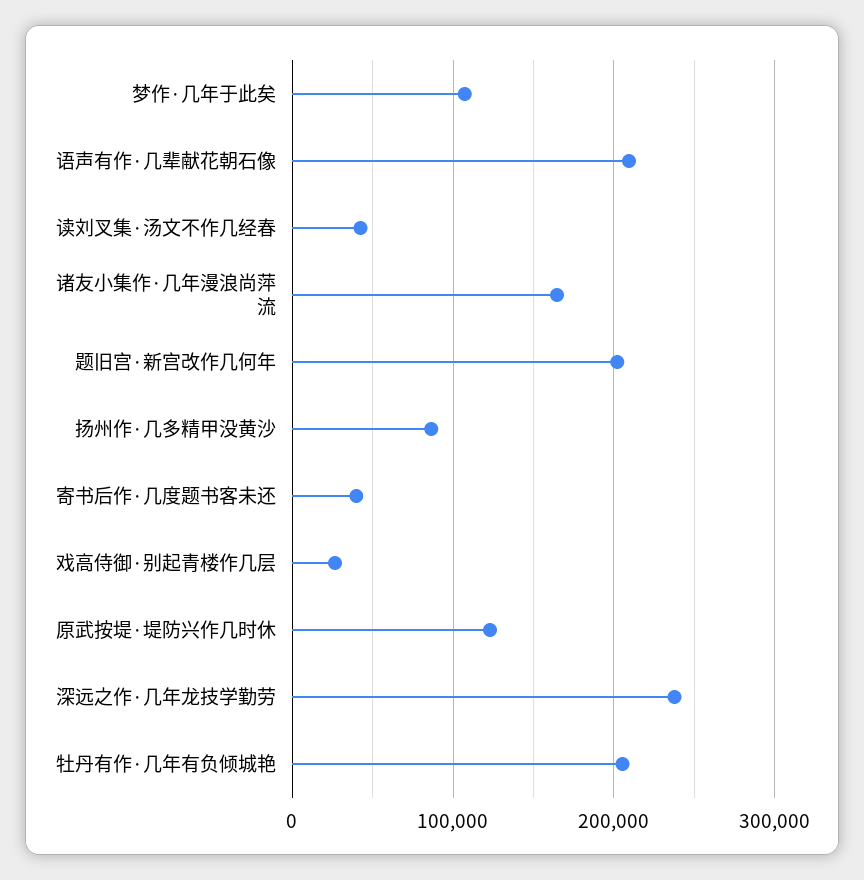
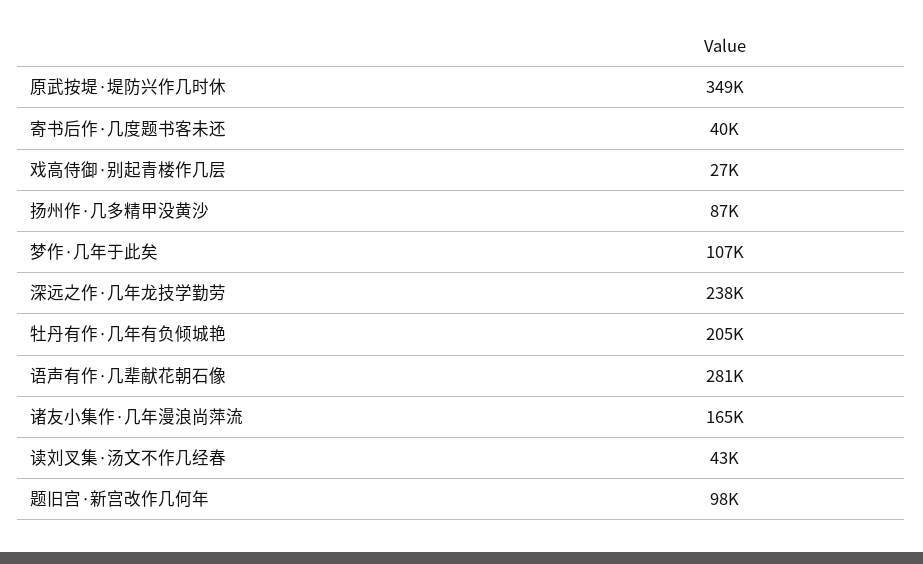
  {
    "梦作·几年于此矣": 107000,
-   "语声有作·几辈献花朝石像": 210000,
+   "语声有作·几辈献花朝石像": 281000,
    "读刘叉集·汤文不作几经春": 43000,
    "诸友小集作·几年漫浪尚萍流": 165000,
-   "题旧宫·新宫改作几何年": 200000,
+   "题旧宫·新宫改作几何年": 98000,
    "扬州作·几多精甲没黄沙": 87000,
    "寄书后作·几度题书客未还": 40000,
    "戏高侍御·别起青楼作几层": 27000,
-   "原武按堤·堤防兴作几时休": 120000,
+   "原武按堤·堤防兴作几时休": 349000,
    "深远之作·几年龙技学勤劳": 238000,
    "牡丹有作·几年有负倾城艳": 205000
  }

